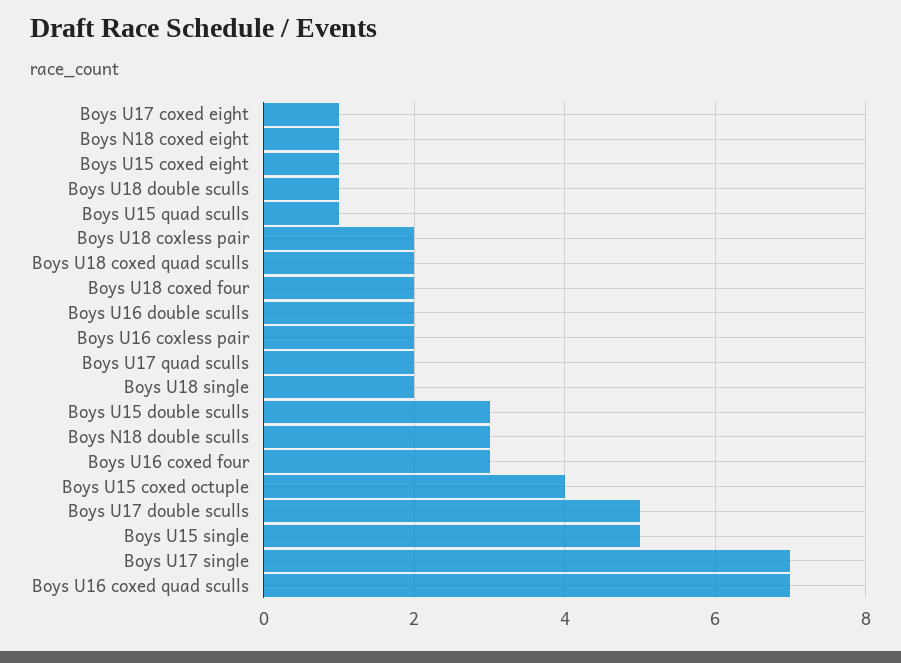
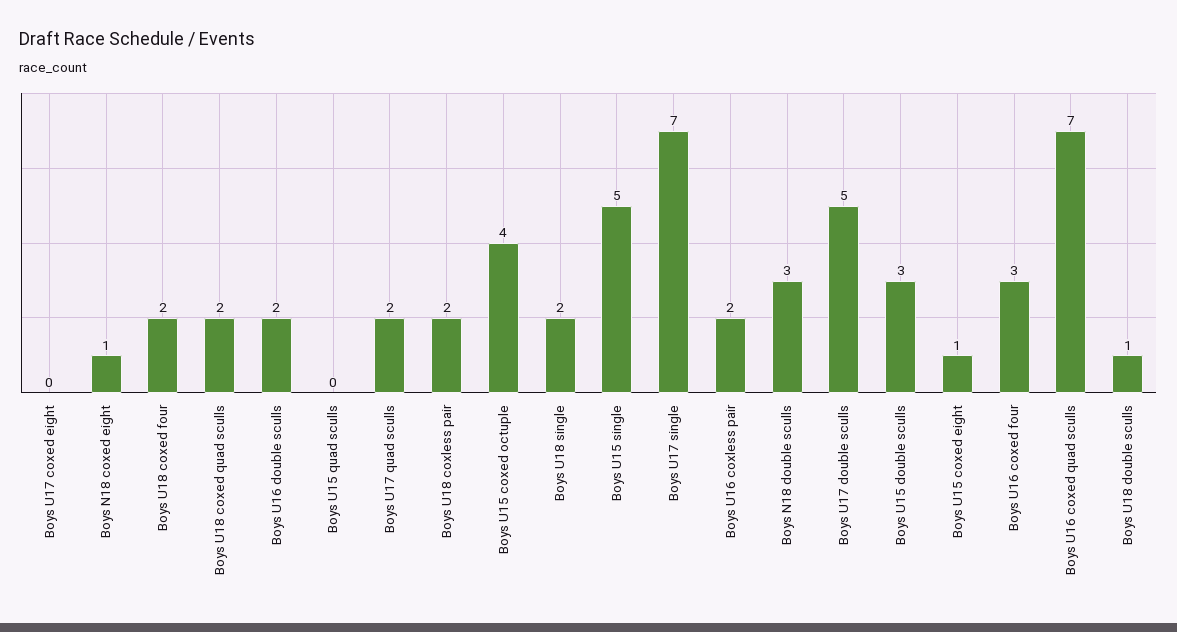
  {
-   "Boys U17 coxed eight": 1,
+   "Boys U17 coxed eight": 0,
    "Boys N18 coxed eight": 1,
    "Boys U15 coxed eight": 1,
    "Boys U18 double sculls": 1,
-   "Boys U15 quad sculls": 1,
+   "Boys U15 quad sculls": 0,
    "Boys U18 coxless pair": 2,
    "Boys U18 coxed quad sculls": 2,
    "Boys U18 coxed four": 2,
    "Boys U16 double sculls": 2,
    "Boys U16 coxless pair": 2,
    "Boys U17 quad sculls": 2,
    "Boys U18 single": 2,
    "Boys U15 double sculls": 3,
    "Boys N18 double sculls": 3,
    "Boys U16 coxed four": 3,
    "Boys U15 coxed octuple": 4,
    "Boys U17 double sculls": 5,
    "Boys U15 single": 5,
    "Boys U17 single": 7,
    "Boys U16 coxed quad sculls": 7
  }

